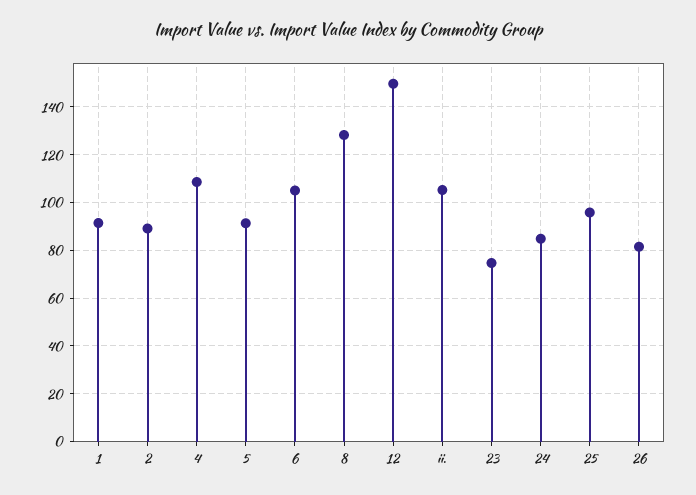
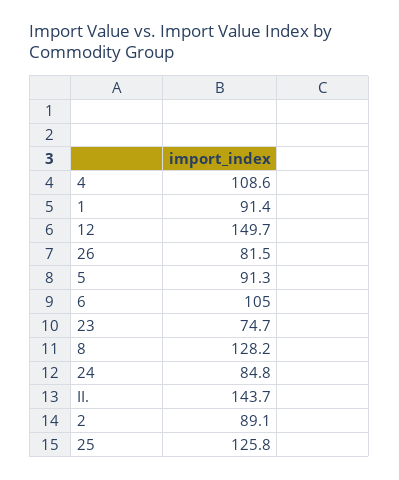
  {
    "1": 91.4,
    "2": 89.1,
    "4": 108.6,
    "5": 91.3,
    "6": 105,
    "8": 128.2,
    "12": 149.7,
-   "ii.": 105,
+   "ii.": 143.7,
    "23": 74.7,
    "24": 84.8,
-   "25": 95,
+   "25": 125.8,
    "26": 81.5
  }

